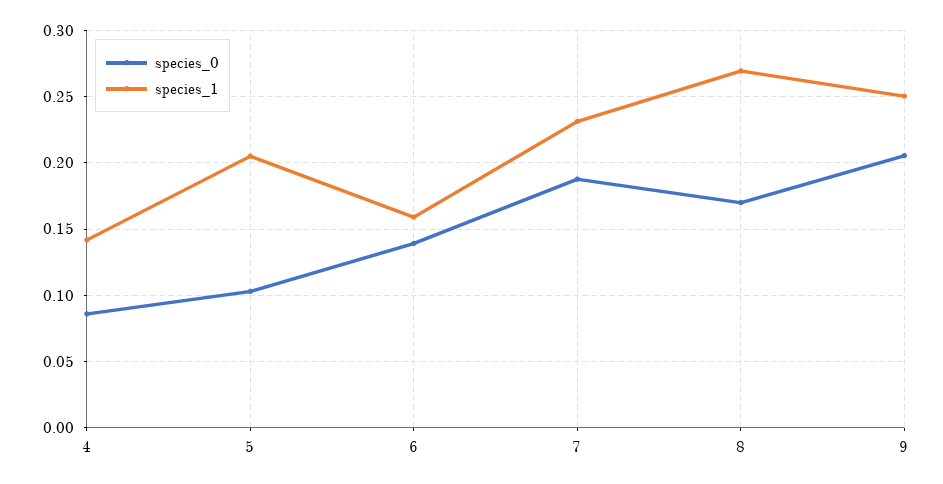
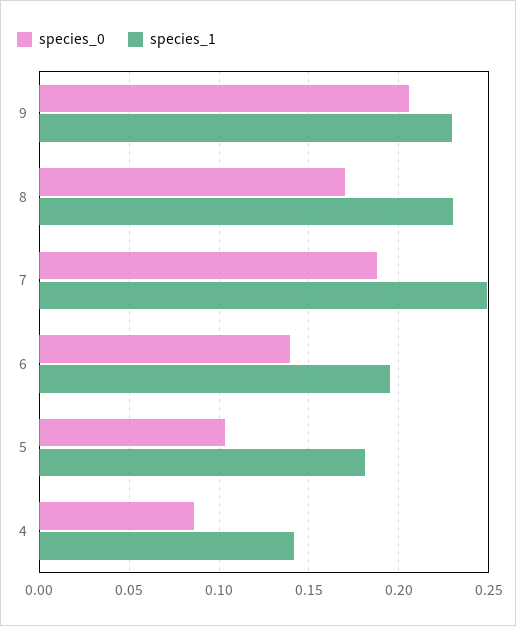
  {
    "species_0": {
      "4": 0.085,
      "5": 0.105,
      "6": 0.14,
      "7": 0.19,
      "8": 0.17,
      "9": 0.205
    },
    "species_1": {
      "4": 0.14,
-     "5": 0.205,
+     "5": 0.18,
-     "6": 0.16,
+     "6": 0.195,
-     "7": 0.23,
+     "7": 0.25,
-     "8": 0.27,
+     "8": 0.23,
-     "9": 0.25
+     "9": 0.23
    }
  }

